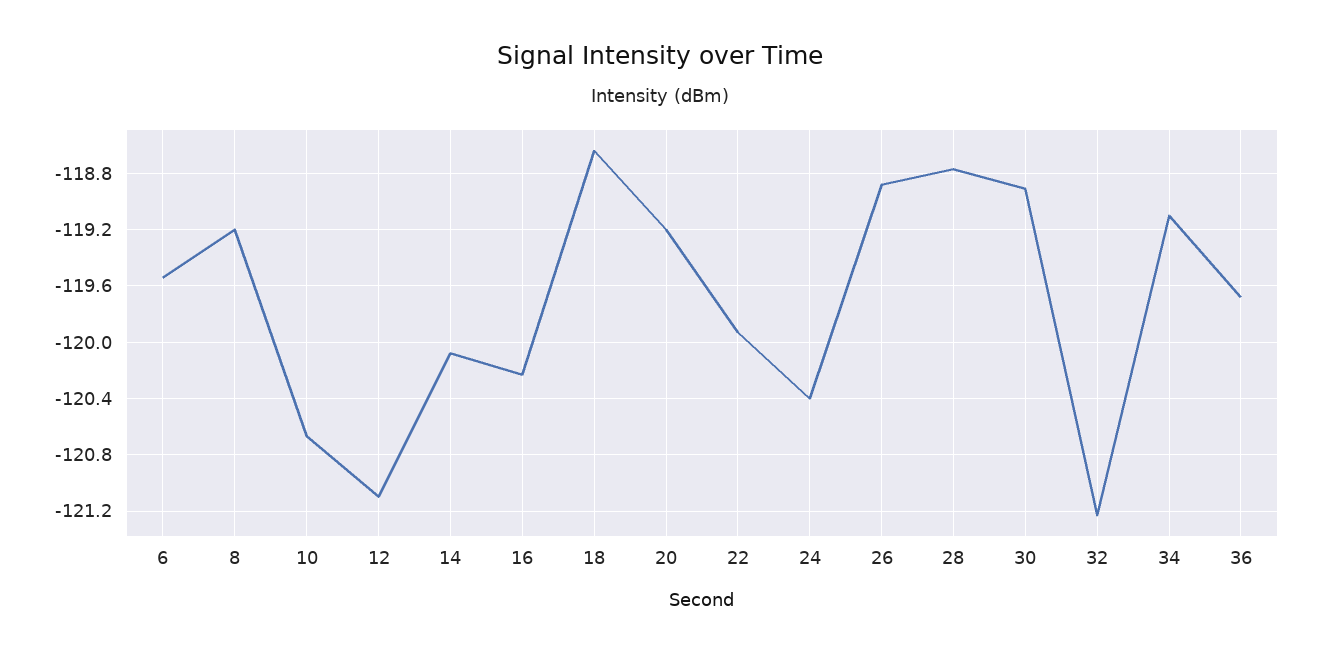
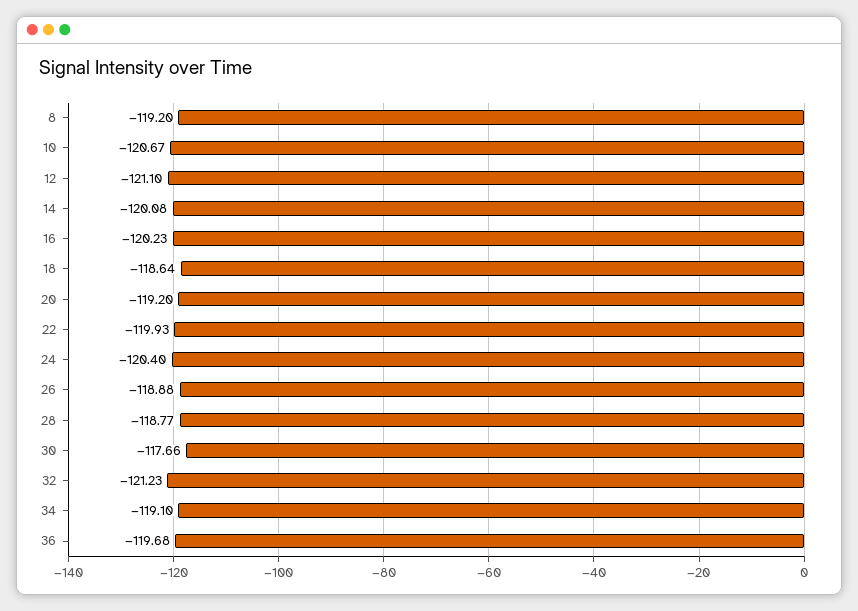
  {
-   "6": -119.55,
    "8": -119.2,
    "10": -120.67,
    "12": -121.1,
    "14": -120.08,
    "16": -120.23,
    "18": -118.64,
    "20": -119.2,
    "22": -119.93,
    "24": -120.4,
    "26": -118.88,
    "28": -118.77,
-   "30": -118.9,
+   "30": -117.66,
    "32": -121.23,
    "34": -119.1,
    "36": -119.68
  }

